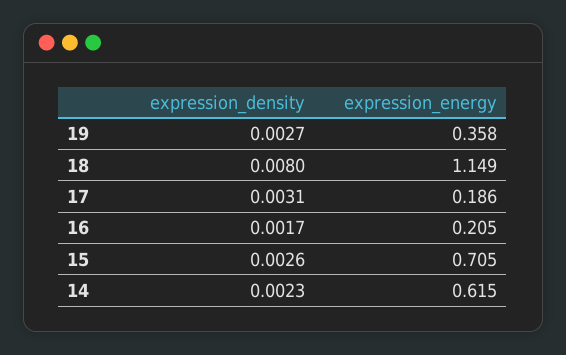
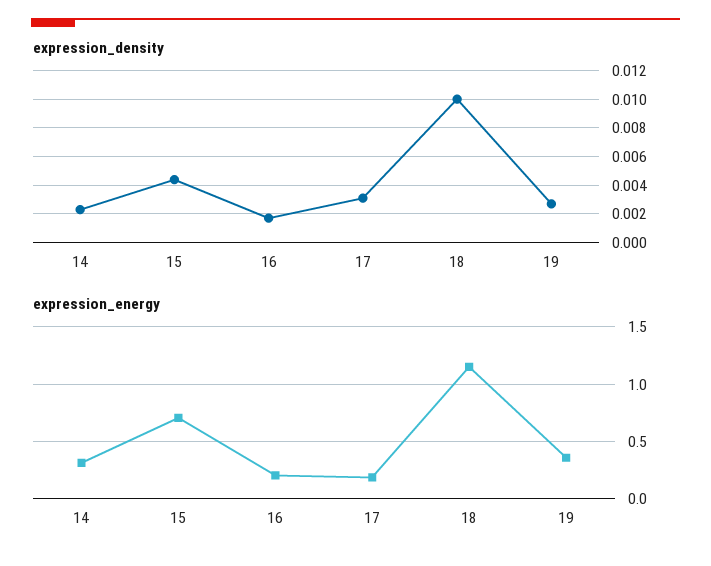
  {
    "expression_density": {
      "19": 0.0027,
-     "18": 0.008,
+     "18": 0.01,
      "17": 0.0031,
      "16": 0.0017,
-     "15": 0.0026,
+     "15": 0.0045,
      "14": 0.0023
    },
    "expression_energy": {
      "19": 0.358,
      "18": 1.149,
      "17": 0.186,
      "16": 0.205,
      "15": 0.705,
-     "14": 0.615
+     "14": 0.3
    }
  }

